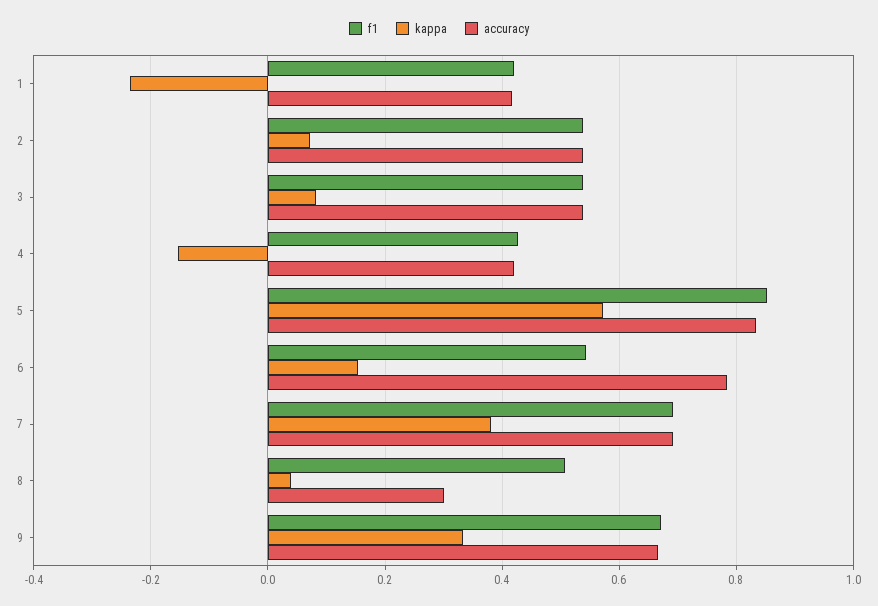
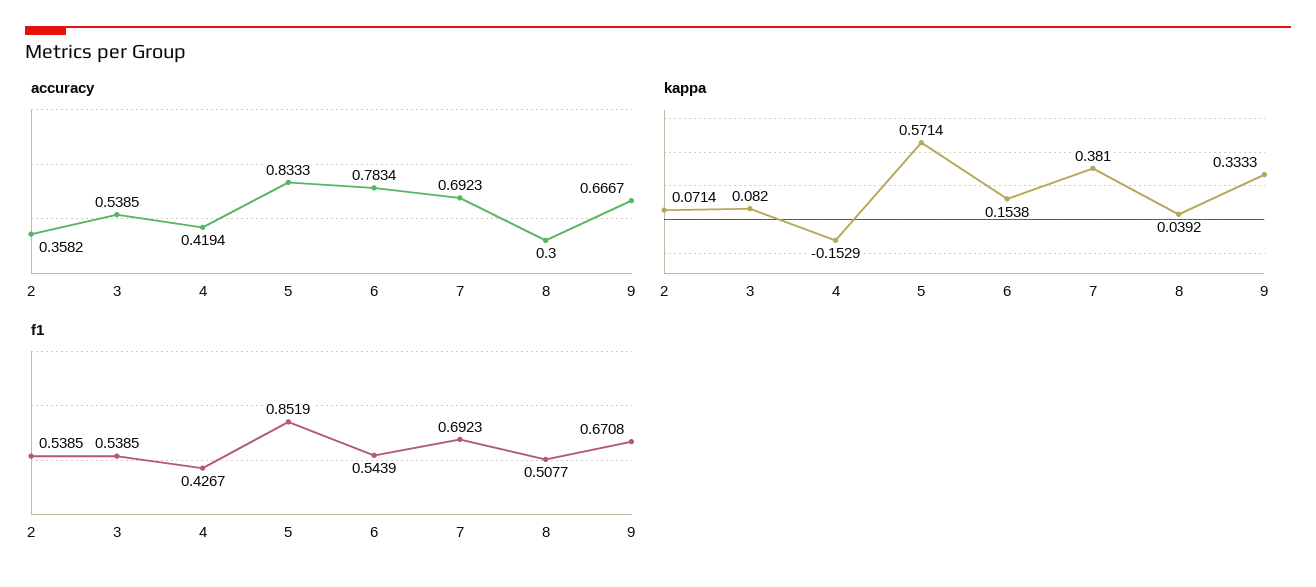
  {
    "f1": {
-     "1": 0.42,
      "2": 0.5385,
      "3": 0.5385,
      "4": 0.4267,
      "5": 0.8519,
      "6": 0.5439,
      "7": 0.6923,
      "8": 0.5077,
      "9": 0.6708
    },
    "kappa": {
-     "1": -0.24,
      "2": 0.0714,
      "3": 0.082,
      "4": -0.1529,
      "5": 0.5714,
      "6": 0.1538,
      "7": 0.381,
      "8": 0.0392,
      "9": 0.3333
    },
    "accuracy": {
-     "1": 0.42,
-     "2": 0.54,
+     "2": 0.3582,
      "3": 0.5385,
      "4": 0.4194,
      "5": 0.8333,
      "6": 0.7834,
      "7": 0.6923,
      "8": 0.3,
      "9": 0.6667
    }
  }

